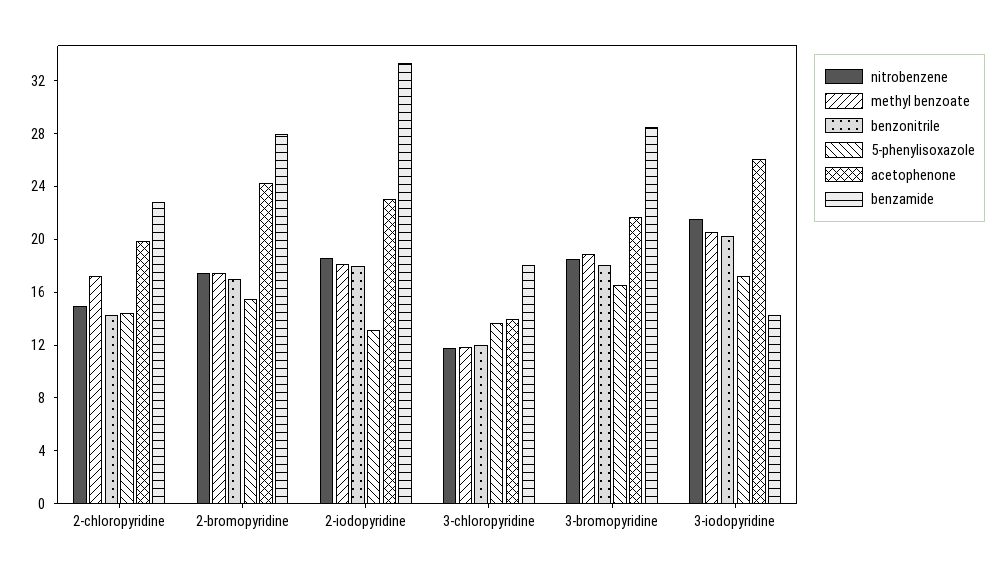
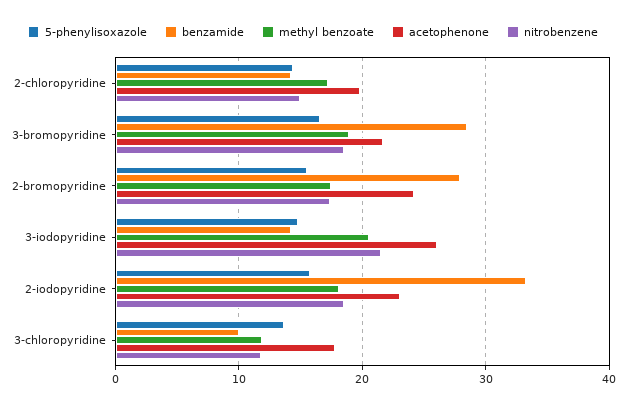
  {
    "nitrobenzene": {
      "2-chloropyridine": 15,
      "2-bromopyridine": 17,
      "2-iodopyridine": 19,
      "3-chloropyridine": 12,
      "3-bromopyridine": 19,
      "3-iodopyridine": 22
    },
    "methyl benzoate": {
      "2-chloropyridine": 17,
      "2-bromopyridine": 17,
      "2-iodopyridine": 18,
      "3-chloropyridine": 12,
      "3-bromopyridine": 19,
      "3-iodopyridine": 21
    },
-   "benzonitrile": {
-     "2-chloropyridine": 14,
-     "2-bromopyridine": 17,
-     "2-iodopyridine": 18,
-     "3-chloropyridine": 12,
-     "3-bromopyridine": 18,
-     "3-iodopyridine": 20
-   },
    "5-phenylisoxazole": {
      "2-chloropyridine": 14,
      "2-bromopyridine": 16,
-     "2-iodopyridine": 13,
+     "2-iodopyridine": 16,
      "3-chloropyridine": 14,
      "3-bromopyridine": 17,
-     "3-iodopyridine": 17
+     "3-iodopyridine": 15
    },
    "acetophenone": {
      "2-chloropyridine": 20,
      "2-bromopyridine": 24,
      "2-iodopyridine": 23,
-     "3-chloropyridine": 14,
+     "3-chloropyridine": 18,
      "3-bromopyridine": 22,
      "3-iodopyridine": 26
    },
    "benzamide": {
-     "2-chloropyridine": 23,
+     "2-chloropyridine": 14,
      "2-bromopyridine": 28,
      "2-iodopyridine": 33,
-     "3-chloropyridine": 18,
+     "3-chloropyridine": 10,
      "3-bromopyridine": 29,
      "3-iodopyridine": 14
    }
  }

